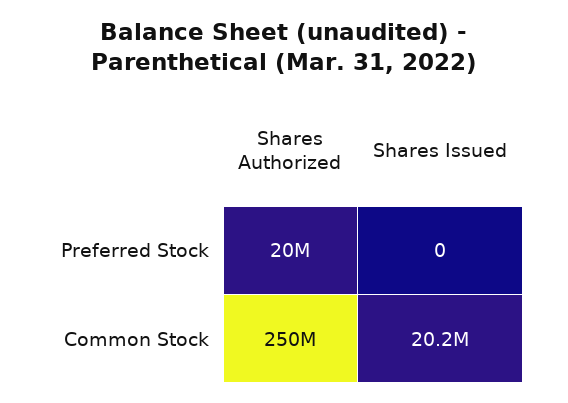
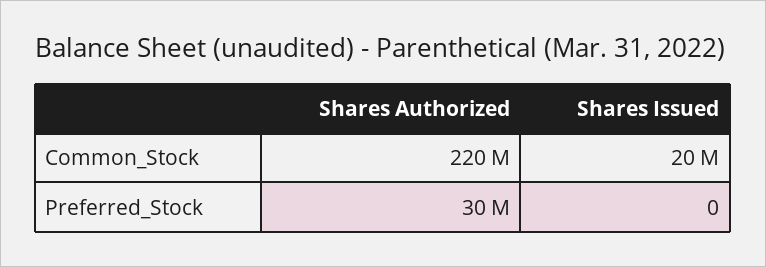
  {
    "Shares Authorized": {
-     "Preferred Stock": 20000000,
+     "Preferred Stock": 30000000,
-     "Common Stock": 250000000
+     "Common Stock": 220000000
    },
    "Shares Issued": {
      "Preferred Stock": 0,
      "Common Stock": 20200000
    }
  }

